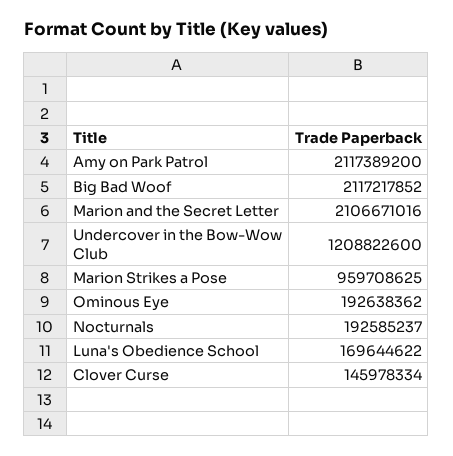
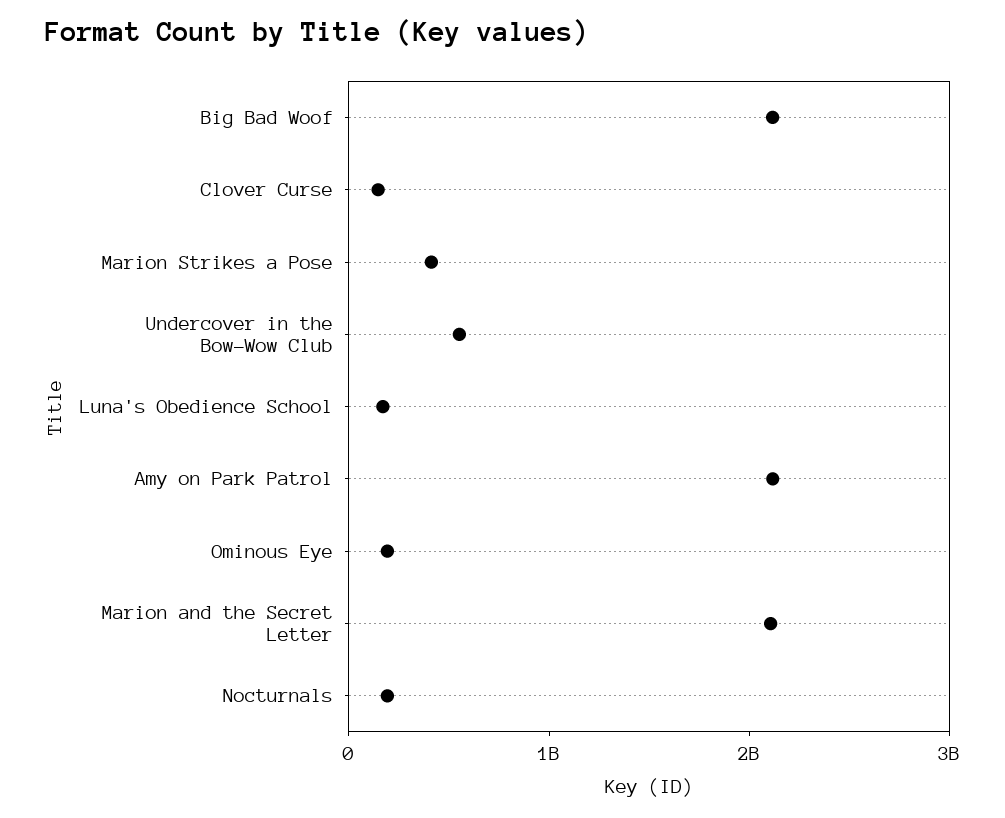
  {
    "Amy on Park Patrol": 2117389200,
    "Big Bad Woof": 2117217852,
    "Marion and the Secret Letter": 2106671016,
-   "Undercover in the Bow-Wow Club": 1208822600,
+   "Undercover in the Bow-Wow Club": 600000000,
-   "Marion Strikes a Pose": 959708625,
+   "Marion Strikes a Pose": 400000000,
    "Ominous Eye": 192638362,
    "Nocturnals": 192585237,
    "Luna's Obedience School": 169644622,
    "Clover Curse": 145978334
  }

